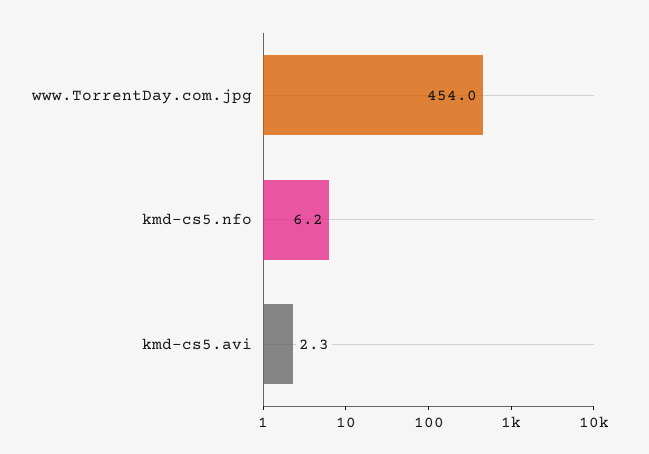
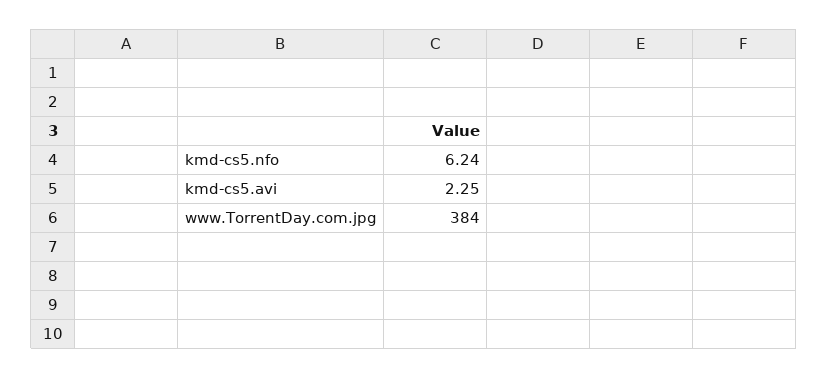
  {
-   "www.TorrentDay.com.jpg": 454,
+   "www.TorrentDay.com.jpg": 384,
    "kmd-cs5.nfo": 6.24,
    "kmd-cs5.avi": 2.25
  }

